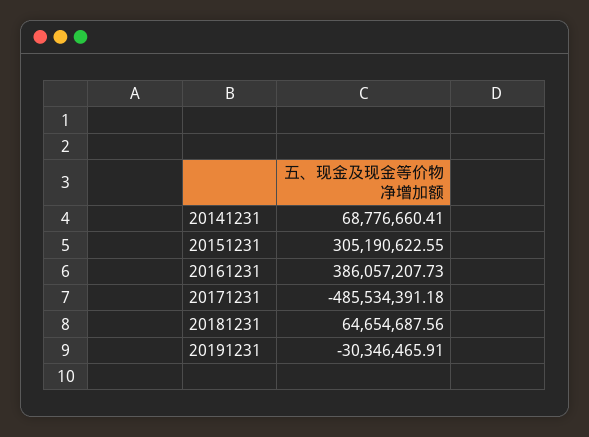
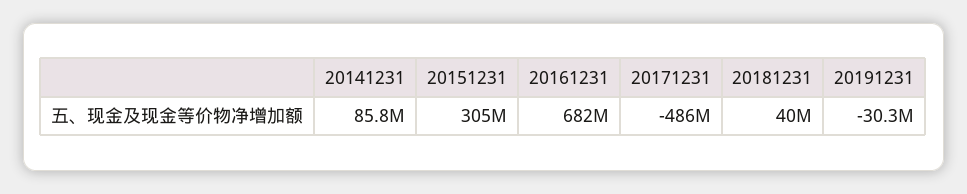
  {
-   "20141231": 68776660.41,
+   "20141231": 85800000,
    "20151231": 305190622.55,
-   "20161231": 386057207.73,
+   "20161231": 682000000,
    "20171231": -485534391.18,
-   "20181231": 64654687.56,
+   "20181231": 40000000,
    "20191231": -30346465.91
  }

